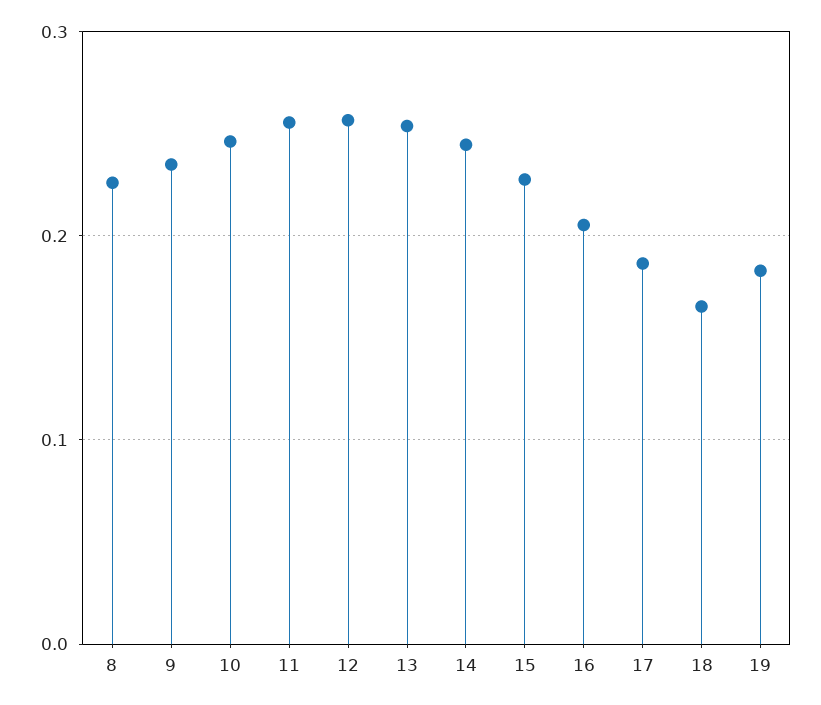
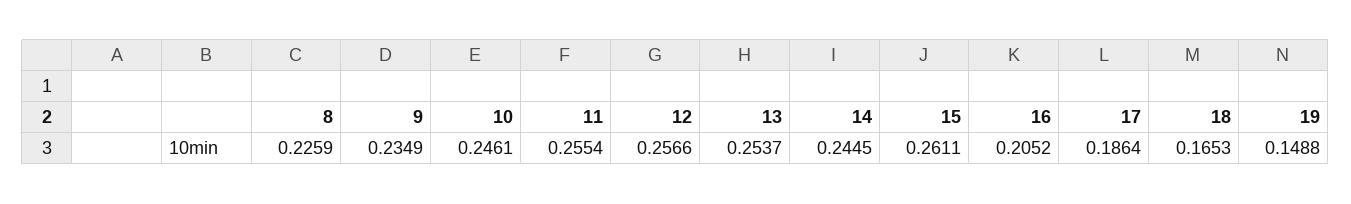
  {
    "8": 0.2259,
    "9": 0.2349,
    "10": 0.2461,
    "11": 0.2554,
    "12": 0.2566,
    "13": 0.2537,
    "14": 0.2445,
-   "15": 0.23,
+   "15": 0.2611,
    "16": 0.2052,
    "17": 0.1864,
    "18": 0.1653,
-   "19": 0.18
+   "19": 0.1488
  }

